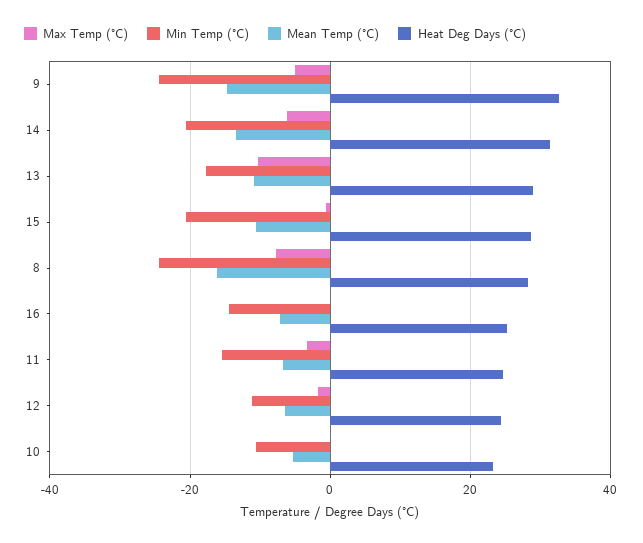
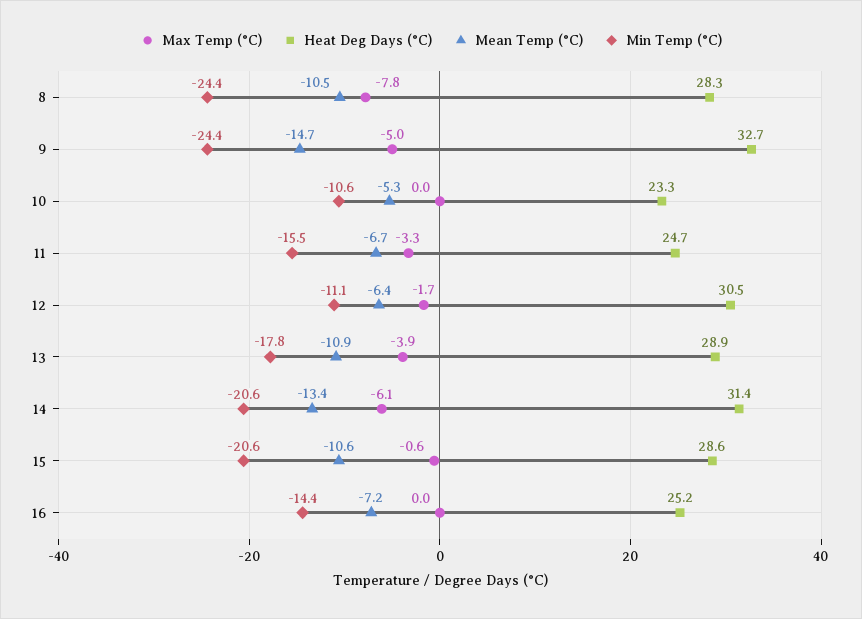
  {
    "Max Temp (°C)": {
      "9": -5,
      "14": -6.1,
-     "13": -10,
+     "13": -3.9,
      "15": -0.6,
      "8": -7.8,
      "16": 0,
      "11": -3.3,
      "12": -1.7,
      "10": 0
    },
    "Min Temp (°C)": {
      "9": -24.4,
      "14": -20.6,
      "13": -17.8,
      "15": -20.6,
      "8": -24.4,
      "16": -14.4,
      "11": -15.5,
      "12": -11.1,
      "10": -10.6
    },
    "Mean Temp (°C)": {
      "9": -14.7,
      "14": -13.4,
      "13": -10.9,
      "15": -10.6,
-     "8": -16,
+     "8": -10.5,
      "16": -7.2,
      "11": -6.7,
      "12": -6.4,
      "10": -5.3
    },
    "Heat Deg Days (°C)": {
      "9": 32.7,
      "14": 31.4,
      "13": 28.9,
      "15": 28.6,
      "8": 28.3,
      "16": 25.2,
      "11": 24.7,
-     "12": 24,
+     "12": 30.5,
      "10": 23.3
    }
  }

